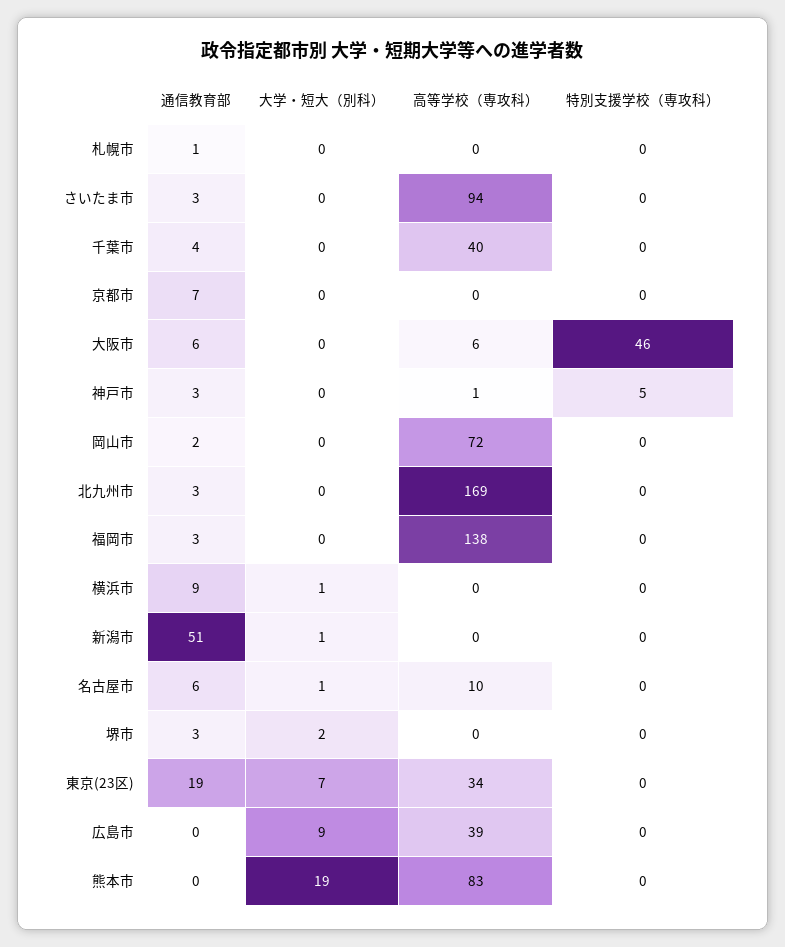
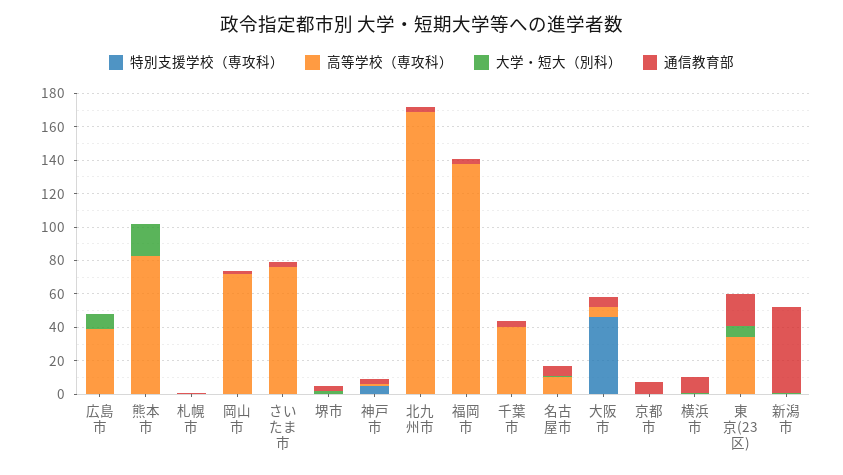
  {
    "通信教育部": {
      "札幌市": 1,
      "さいたま市": 3,
      "千葉市": 4,
      "京都市": 7,
      "大阪市": 6,
      "神戸市": 3,
      "岡山市": 2,
      "北九州市": 3,
      "福岡市": 3,
      "横浜市": 9,
      "新潟市": 51,
      "名古屋市": 6,
      "堺市": 3,
      "東京(23区)": 19,
      "広島市": 0,
      "熊本市": 0
    },
    "大学・短大（別科）": {
      "札幌市": 0,
      "さいたま市": 0,
      "千葉市": 0,
      "京都市": 0,
      "大阪市": 0,
      "神戸市": 0,
      "岡山市": 0,
      "北九州市": 0,
      "福岡市": 0,
      "横浜市": 1,
      "新潟市": 1,
      "名古屋市": 1,
      "堺市": 2,
      "東京(23区)": 7,
      "広島市": 9,
      "熊本市": 19
    },
    "高等学校（専攻科）": {
      "札幌市": 0,
-     "さいたま市": 94,
+     "さいたま市": 75,
      "千葉市": 40,
      "京都市": 0,
      "大阪市": 6,
      "神戸市": 1,
      "岡山市": 72,
      "北九州市": 169,
      "福岡市": 138,
      "横浜市": 0,
      "新潟市": 0,
      "名古屋市": 10,
      "堺市": 0,
      "東京(23区)": 34,
      "広島市": 39,
      "熊本市": 83
    },
    "特別支援学校（専攻科）": {
      "札幌市": 0,
      "さいたま市": 0,
      "千葉市": 0,
      "京都市": 0,
      "大阪市": 46,
      "神戸市": 5,
      "岡山市": 0,
      "北九州市": 0,
      "福岡市": 0,
      "横浜市": 0,
      "新潟市": 0,
      "名古屋市": 0,
      "堺市": 0,
      "東京(23区)": 0,
      "広島市": 0,
      "熊本市": 0
    }
  }

